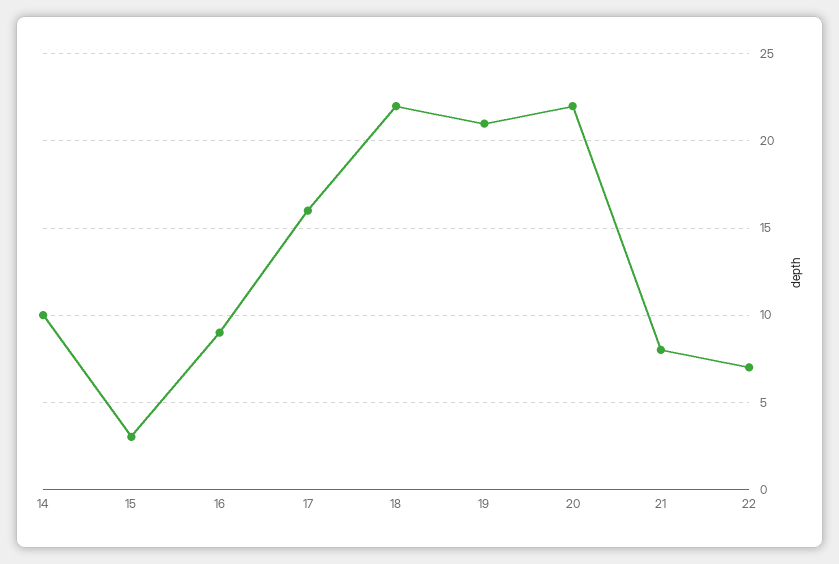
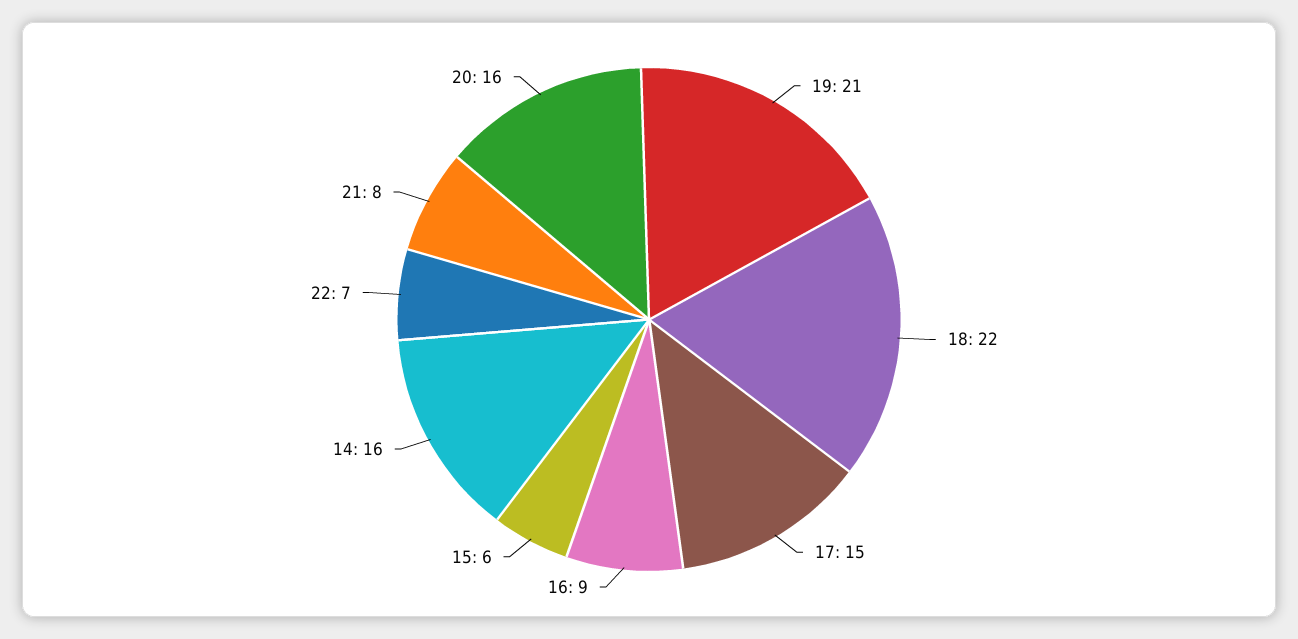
  {
-   "14": 10,
+   "14": 16,
-   "15": 3,
+   "15": 6,
    "16": 9,
-   "17": 16,
+   "17": 15,
    "18": 22,
    "19": 21,
-   "20": 22,
+   "20": 16,
    "21": 8,
    "22": 7
  }

